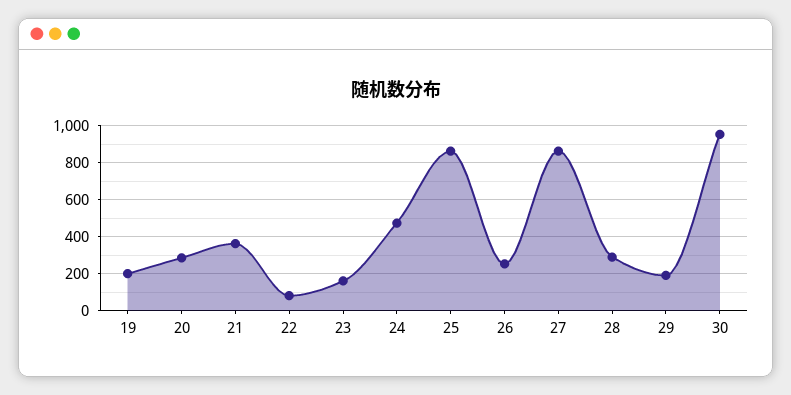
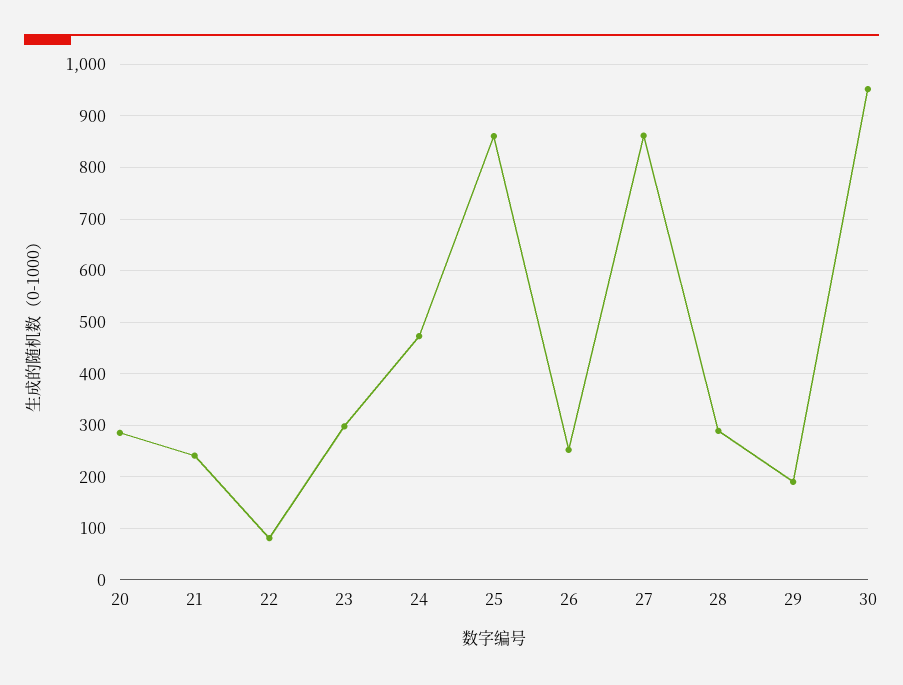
  {
-   "19": 200,
    "20": 280,
-   "21": 350,
+   "21": 240,
    "22": 80,
-   "23": 150,
+   "23": 300,
    "24": 480,
    "25": 860,
    "26": 260,
    "27": 860,
    "28": 280,
    "29": 200,
    "30": 960
  }

